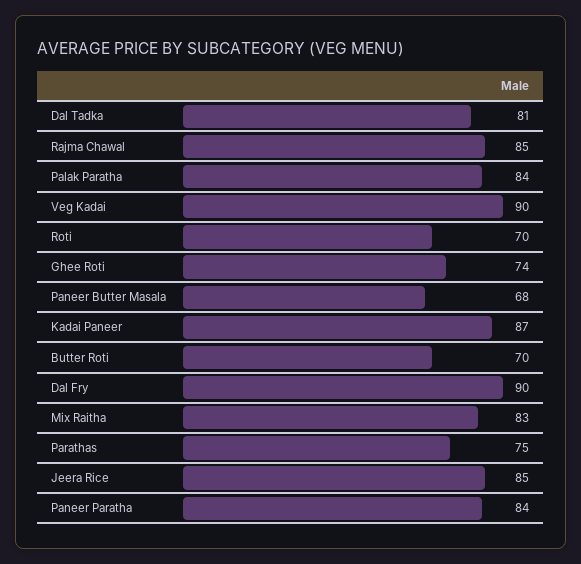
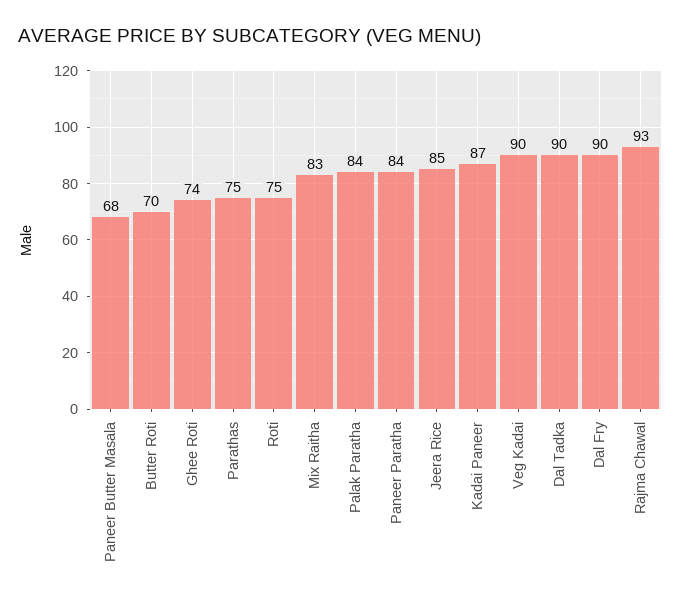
  {
-   "Dal Tadka": 81,
+   "Dal Tadka": 90,
-   "Rajma Chawal": 85,
+   "Rajma Chawal": 93,
    "Palak Paratha": 84,
    "Veg Kadai": 90,
-   "Roti": 70,
+   "Roti": 75,
    "Ghee Roti": 74,
    "Paneer Butter Masala": 68,
    "Kadai Paneer": 87,
    "Butter Roti": 70,
    "Dal Fry": 90,
    "Mix Raitha": 83,
    "Parathas": 75,
    "Jeera Rice": 85,
    "Paneer Paratha": 84
  }

